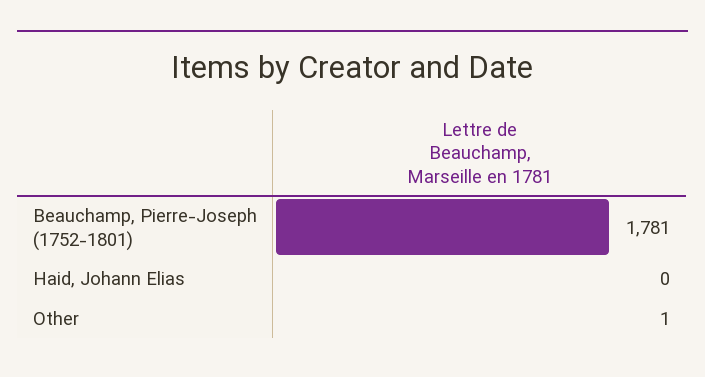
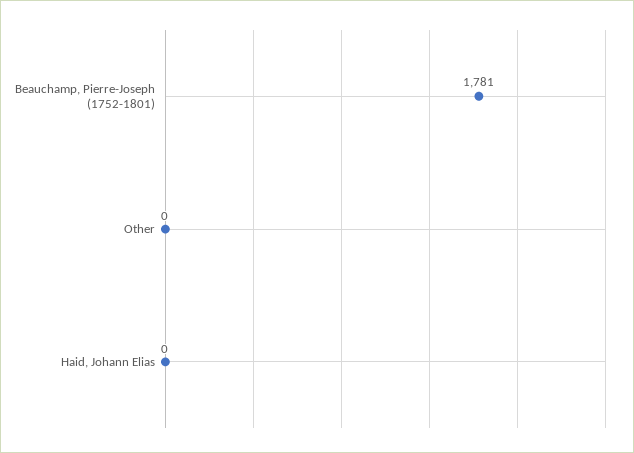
  {
    "Beauchamp, Pierre-Joseph (1752-1801)": 1781,
    "Haid, Johann Elias": 0,
-   "Other": 1
+   "Other": 0
  }

